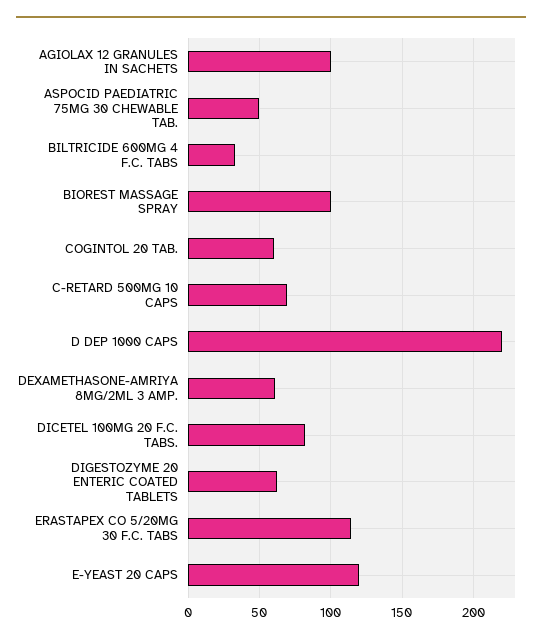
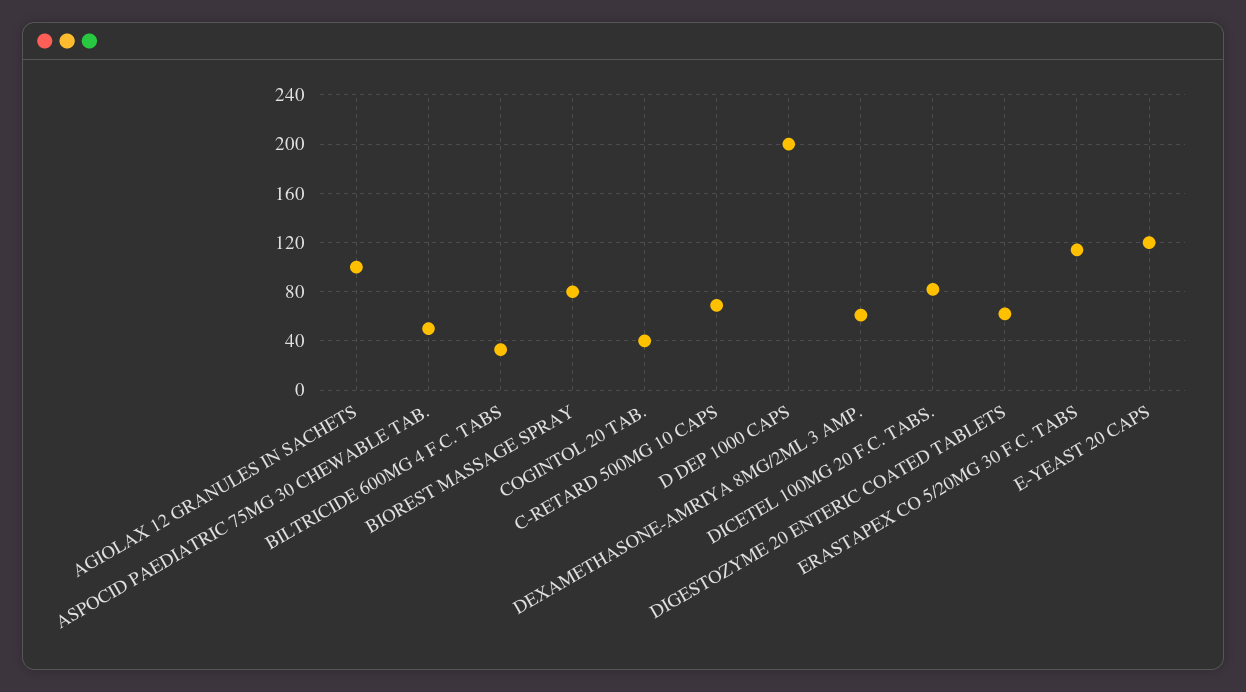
  {
    "AGIOLAX 12 GRANULES IN SACHETS": 100,
    "ASPOCID PAEDIATRIC 75MG 30 CHEWABLE TAB.": 50,
    "BILTRICIDE 600MG 4 F.C. TABS": 35,
-   "BIOREST MASSAGE SPRAY": 100,
+   "BIOREST MASSAGE SPRAY": 80,
-   "COGINTOL 20 TAB.": 60,
+   "COGINTOL 20 TAB.": 40,
    "C-RETARD 500MG 10 CAPS": 70,
-   "D DEP 1000 CAPS": 220,
+   "D DEP 1000 CAPS": 200,
    "DEXAMETHASONE-AMRIYA 8MG/2ML 3 AMP.": 60,
    "DICETEL 100MG 20 F.C. TABS.": 80,
    "DIGESTOZYME 20 ENTERIC COATED TABLETS": 60,
    "ERASTAPEX CO 5/20MG 30 F.C. TABS": 115,
    "E-YEAST 20 CAPS": 120
  }

